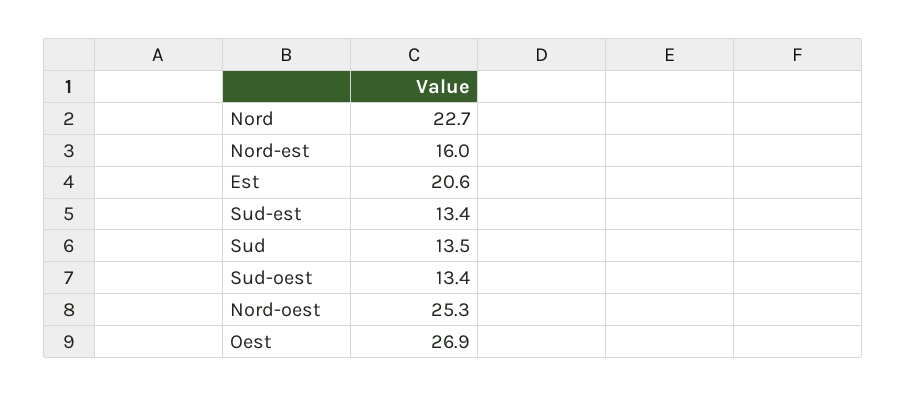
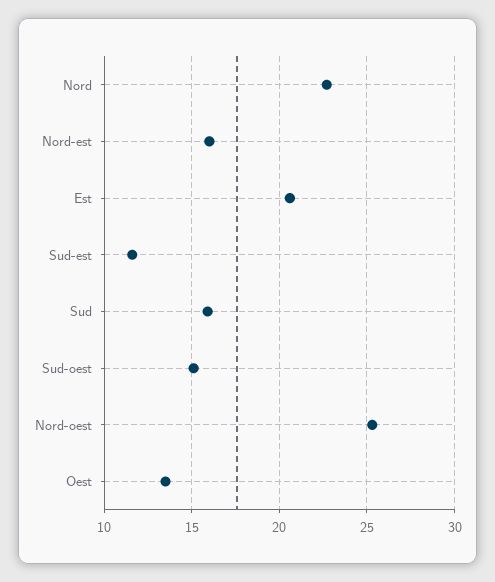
  {
    "Nord": 22.7,
    "Nord-est": 16,
    "Est": 20.6,
-   "Sud-est": 13.4,
+   "Sud-est": 11.5,
-   "Sud": 13.5,
+   "Sud": 16,
-   "Sud-oest": 13.4,
+   "Sud-oest": 15,
    "Nord-oest": 25.3,
-   "Oest": 26.9
+   "Oest": 13.5
  }

